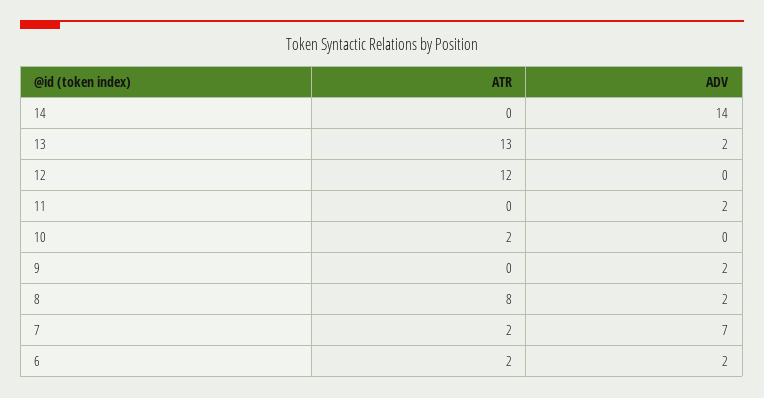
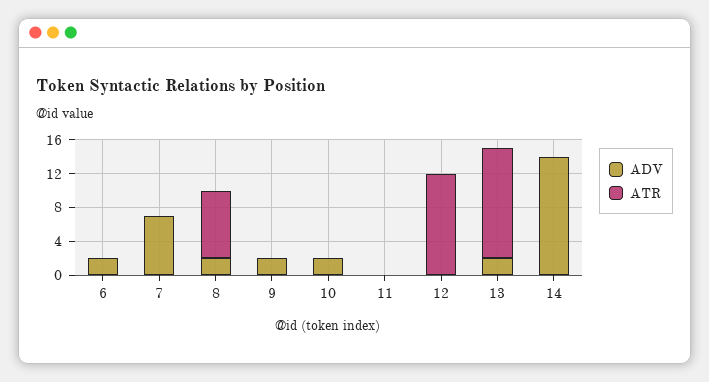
  {
    "ATR": {
      "14": 0,
      "13": 13,
      "12": 12,
      "11": 0,
-     "10": 2,
+     "10": 0,
      "9": 0,
      "8": 8,
-     "7": 2,
+     "7": 0,
-     "6": 2
+     "6": 0
    },
    "ADV": {
      "14": 14,
      "13": 2,
      "12": 0,
-     "11": 2,
+     "11": 0,
-     "10": 0,
+     "10": 2,
      "9": 2,
      "8": 2,
      "7": 7,
      "6": 2
    }
  }

